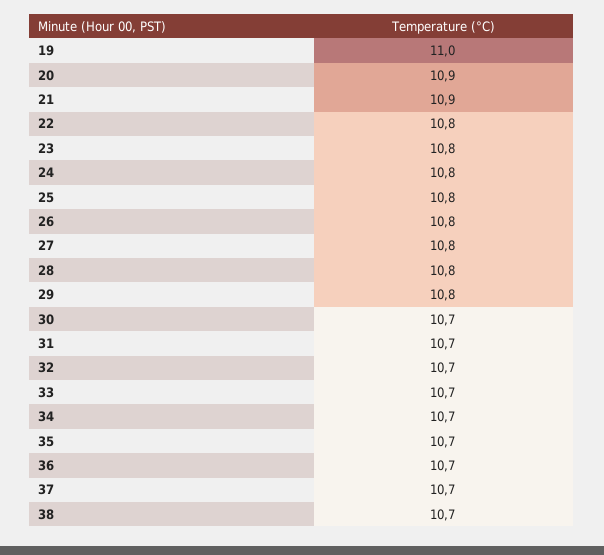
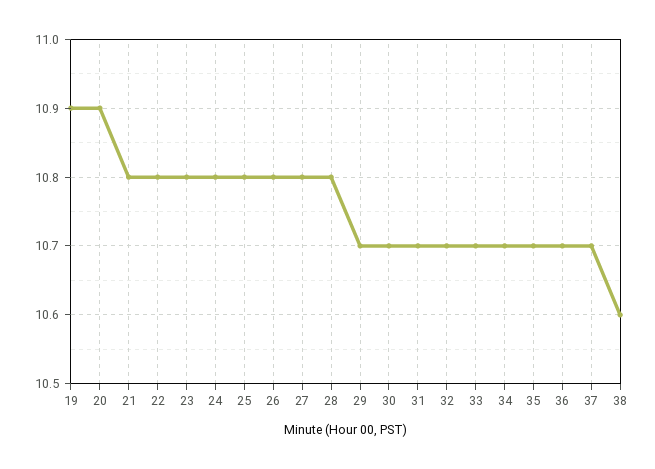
  {
-   "19": 11,
+   "19": 10.9,
    "20": 10.9,
-   "21": 10.9,
+   "21": 10.8,
    "22": 10.8,
    "23": 10.8,
    "24": 10.8,
    "25": 10.8,
    "26": 10.8,
    "27": 10.8,
    "28": 10.8,
-   "29": 10.8,
+   "29": 10.7,
    "30": 10.7,
    "31": 10.7,
    "32": 10.7,
    "33": 10.7,
    "34": 10.7,
    "35": 10.7,
    "36": 10.7,
    "37": 10.7,
-   "38": 10.7
+   "38": 10.6
  }

